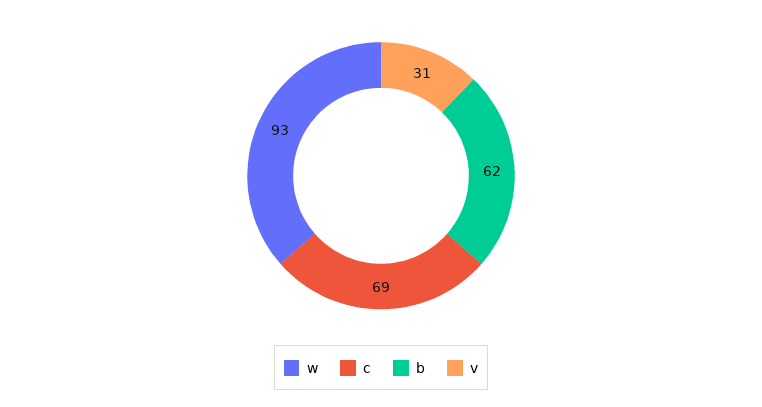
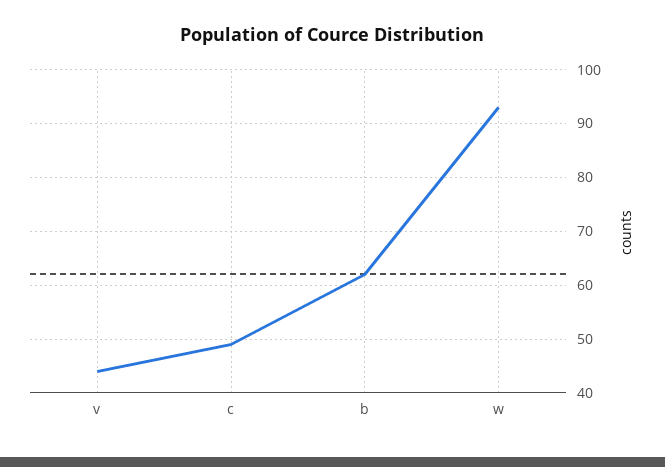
  {
    "w": 93,
-   "c": 69,
+   "c": 50,
    "b": 62,
-   "v": 31
+   "v": 45
  }

